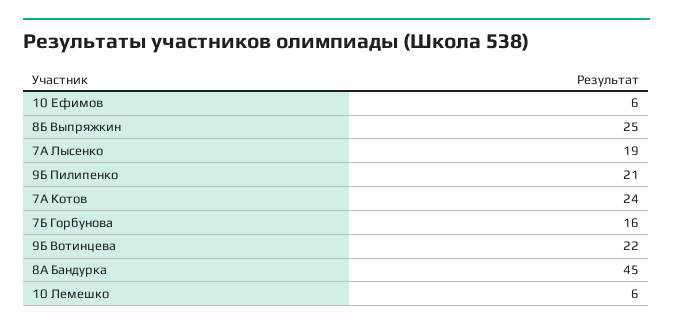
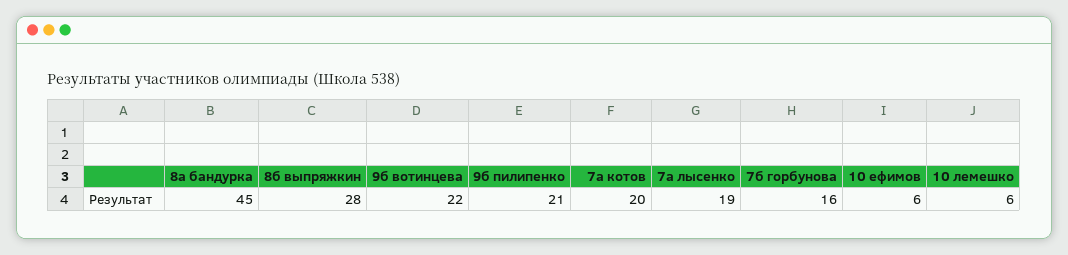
  {
    "10 Ефимов": 6,
-   "8Б Выпряжкин": 25,
+   "8Б Выпряжкин": 28,
    "7А Лысенко": 19,
    "9Б Пилипенко": 21,
-   "7А Котов": 24,
+   "7А Котов": 20,
    "7Б Горбунова": 16,
    "9Б Вотинцева": 22,
    "8А Бандурка": 45,
    "10 Лемешко": 6
  }

